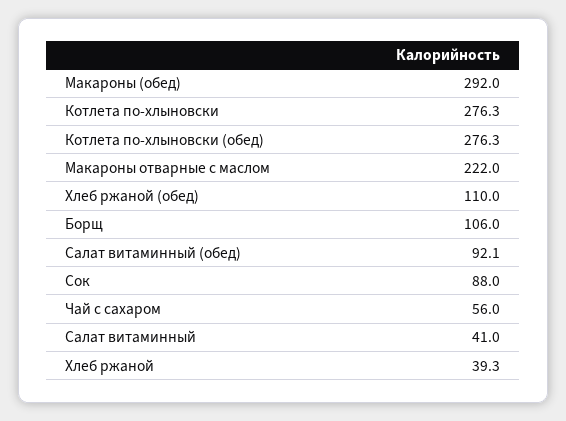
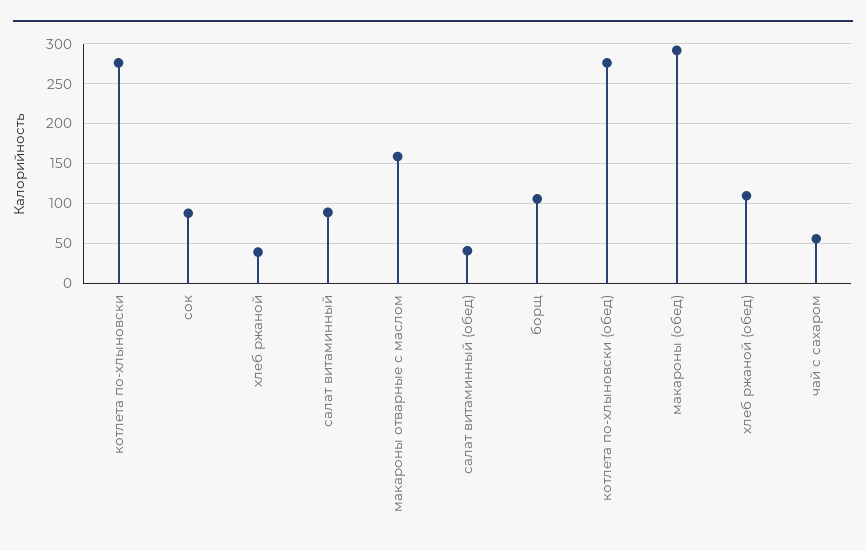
  {
    "Макароны (обед)": 292,
    "Котлета по-хлыновски": 276.3,
    "Котлета по-хлыновски (обед)": 276.3,
-   "Макароны отварные с маслом": 222,
+   "Макароны отварные с маслом": 160,
    "Хлеб ржаной (обед)": 110,
    "Борщ": 106,
-   "Салат витаминный (обед)": 92.1,
+   "Салат витаминный (обед)": 40,
    "Сок": 88,
    "Чай с сахаром": 56,
-   "Салат витаминный": 41,
+   "Салат витаминный": 90,
    "Хлеб ржаной": 39.3
  }

